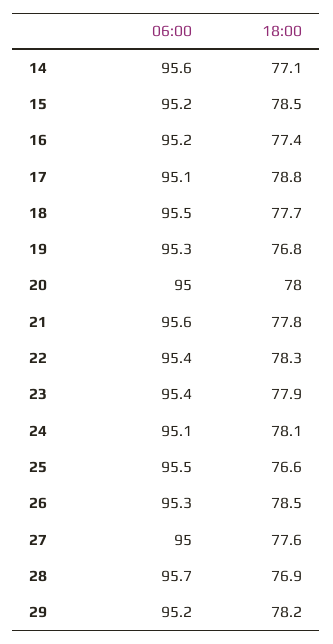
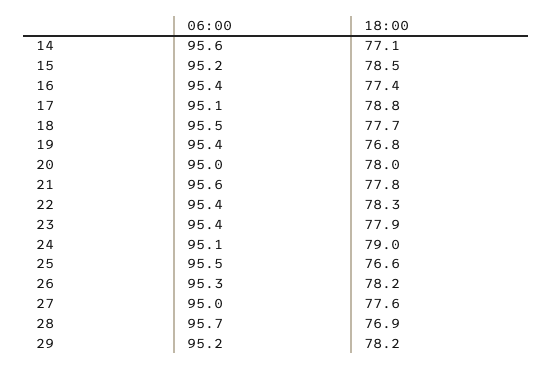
  {
    "06:00": {
      "14": 95.6,
      "15": 95.2,
-     "16": 95.2,
+     "16": 95.4,
      "17": 95.1,
      "18": 95.5,
-     "19": 95.3,
+     "19": 95.4,
      "20": 95,
      "21": 95.6,
      "22": 95.4,
      "23": 95.4,
      "24": 95.1,
      "25": 95.5,
      "26": 95.3,
      "27": 95,
      "28": 95.7,
      "29": 95.2
    },
    "18:00": {
      "14": 77.1,
      "15": 78.5,
      "16": 77.4,
      "17": 78.8,
      "18": 77.7,
      "19": 76.8,
      "20": 78,
      "21": 77.8,
      "22": 78.3,
      "23": 77.9,
-     "24": 78.1,
+     "24": 79,
      "25": 76.6,
-     "26": 78.5,
+     "26": 78.2,
      "27": 77.6,
      "28": 76.9,
      "29": 78.2
    }
  }

